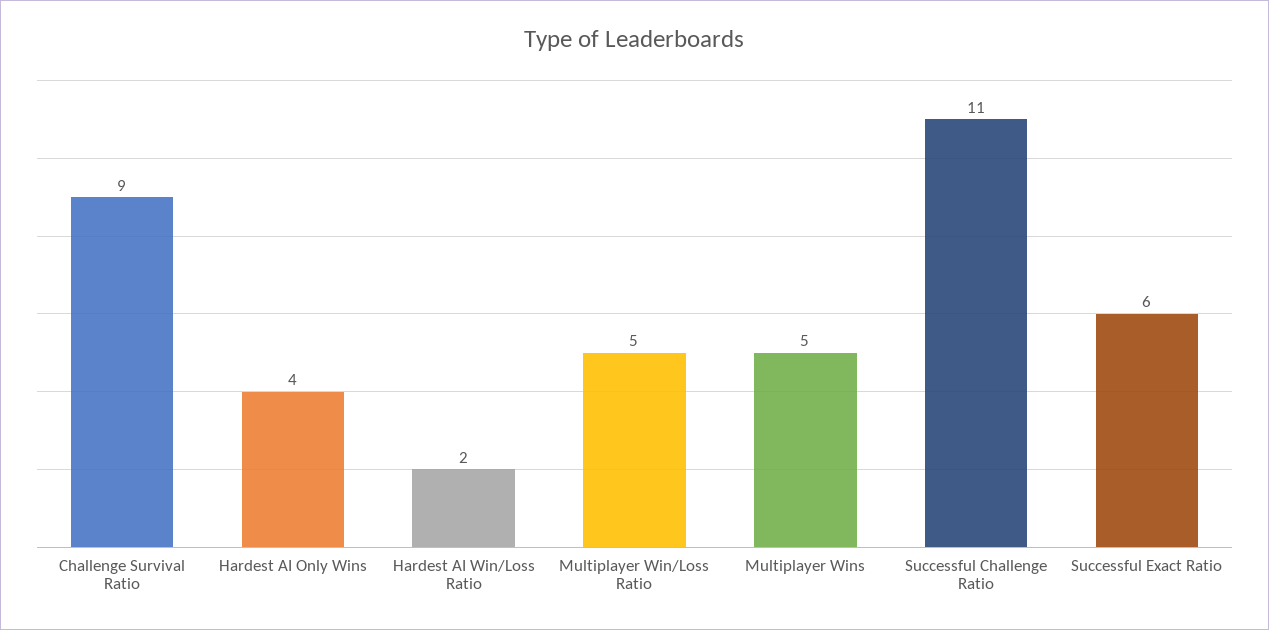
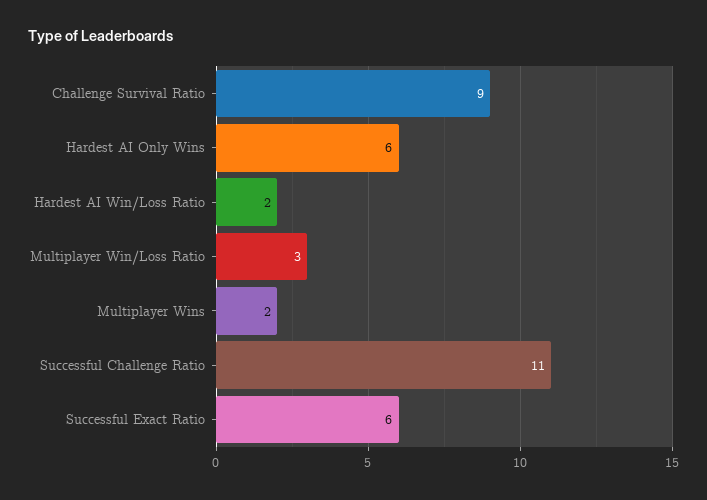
  {
    "Challenge Survival Ratio": 9,
-   "Hardest AI Only Wins": 4,
+   "Hardest AI Only Wins": 6,
    "Hardest AI Win/Loss Ratio": 2,
-   "Multiplayer Win/Loss Ratio": 5,
+   "Multiplayer Win/Loss Ratio": 3,
-   "Multiplayer Wins": 5,
+   "Multiplayer Wins": 2,
    "Successful Challenge Ratio": 11,
    "Successful Exact Ratio": 6
  }

